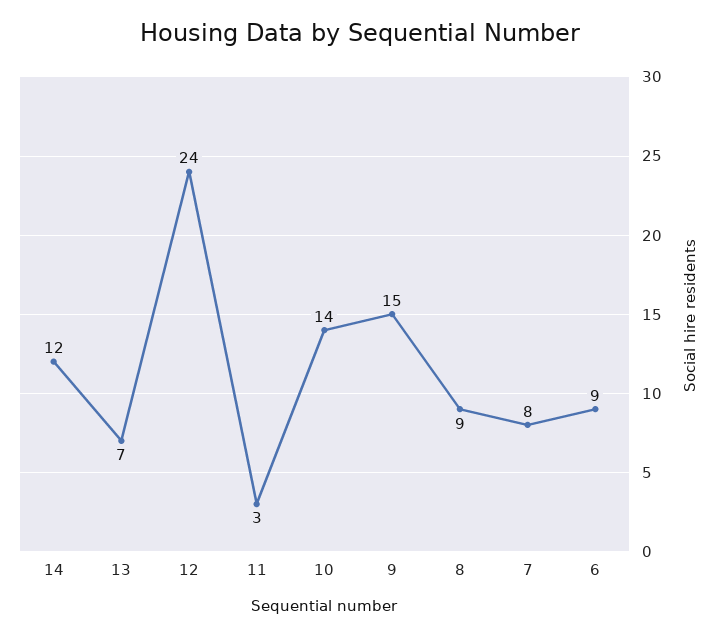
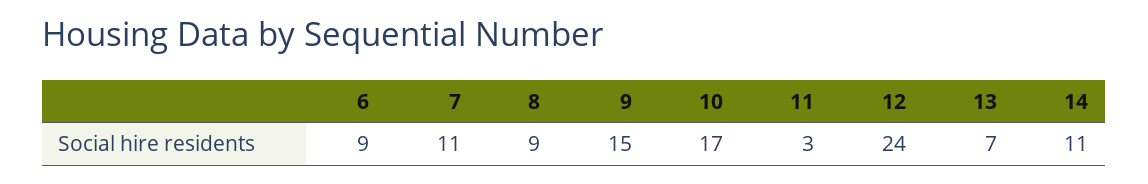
  {
-   "14": 12,
+   "14": 11,
    "13": 7,
    "12": 24,
    "11": 3,
-   "10": 14,
+   "10": 17,
    "9": 15,
    "8": 9,
-   "7": 8,
+   "7": 11,
    "6": 9
  }

